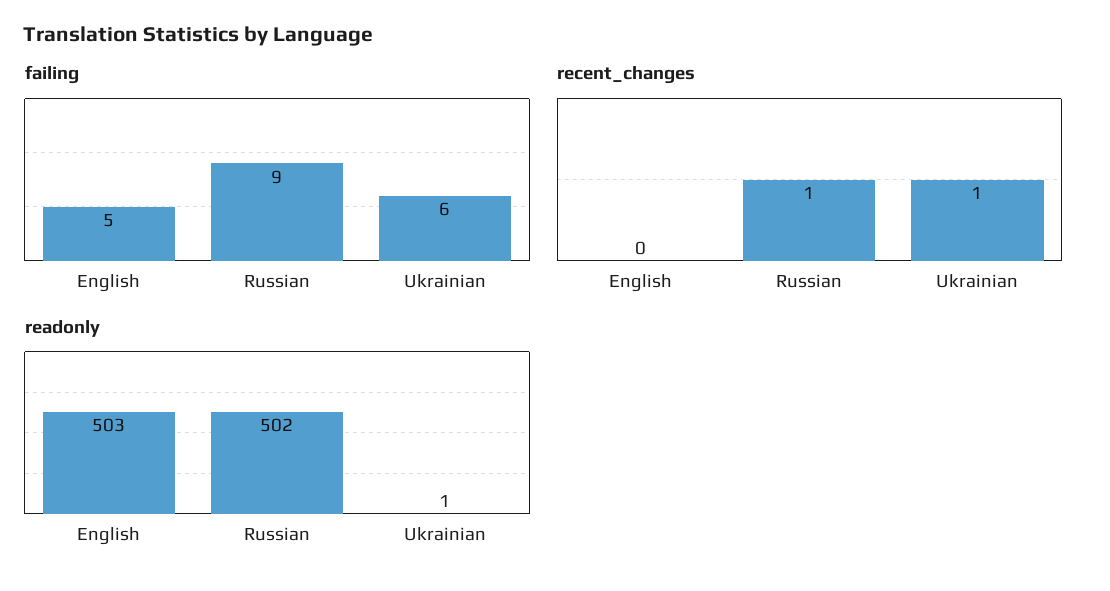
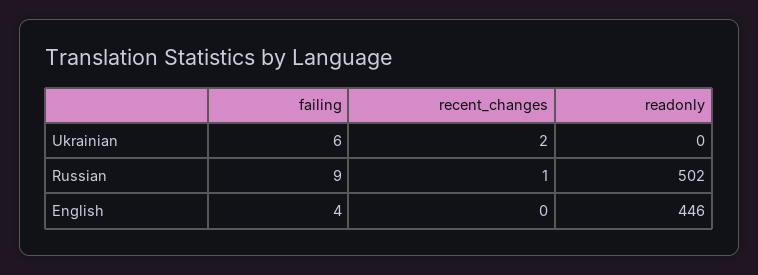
  {
    "failing": {
-     "English": 5,
+     "English": 4,
      "Russian": 9,
      "Ukrainian": 6
    },
    "recent_changes": {
      "English": 0,
      "Russian": 1,
-     "Ukrainian": 1
+     "Ukrainian": 2
    },
    "readonly": {
-     "English": 503,
+     "English": 446,
      "Russian": 502,
-     "Ukrainian": 1
+     "Ukrainian": 0
    }
  }

